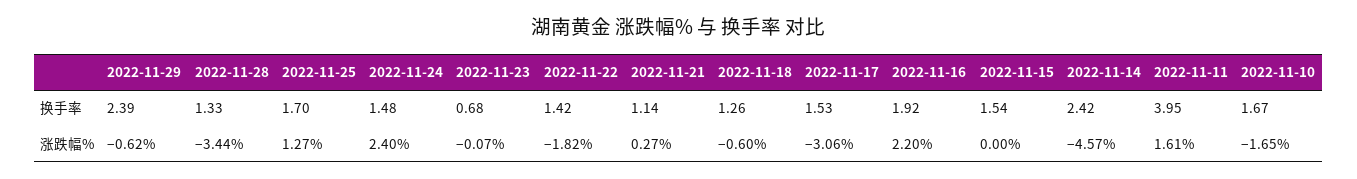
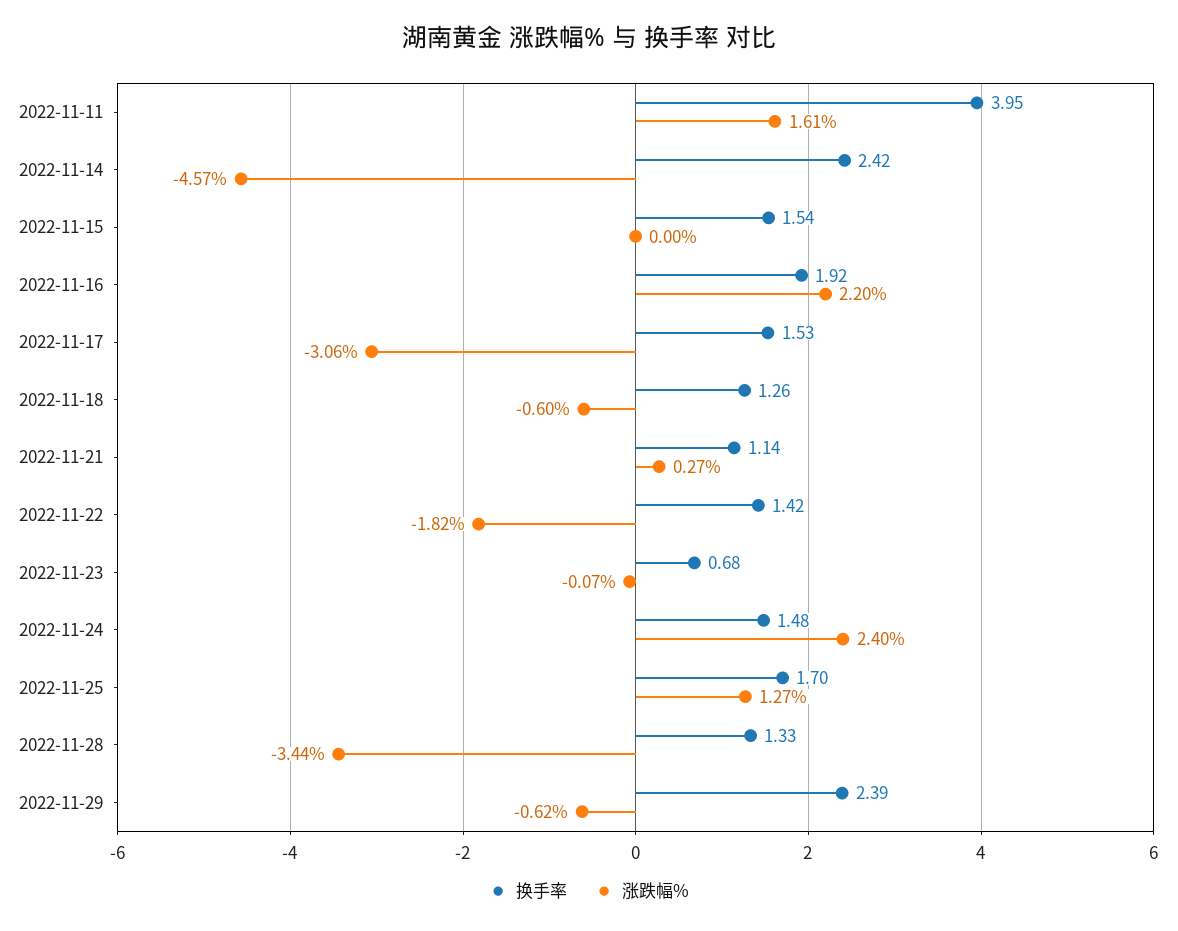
  {
    "换手率": {
      "2022-11-29": 2.39,
      "2022-11-28": 1.33,
      "2022-11-25": 1.7,
      "2022-11-24": 1.48,
      "2022-11-23": 0.68,
      "2022-11-22": 1.42,
      "2022-11-21": 1.14,
      "2022-11-18": 1.26,
      "2022-11-17": 1.53,
      "2022-11-16": 1.92,
      "2022-11-15": 1.54,
      "2022-11-14": 2.42,
-     "2022-11-11": 3.95,
+     "2022-11-11": 3.95
-     "2022-11-10": 1.67
    },
    "涨跌幅%": {
      "2022-11-29": -0.62,
      "2022-11-28": -3.44,
      "2022-11-25": 1.27,
      "2022-11-24": 2.4,
      "2022-11-23": -0.07,
      "2022-11-22": -1.82,
      "2022-11-21": 0.27,
      "2022-11-18": -0.6,
      "2022-11-17": -3.06,
      "2022-11-16": 2.2,
      "2022-11-15": 0,
      "2022-11-14": -4.57,
-     "2022-11-11": 1.61,
+     "2022-11-11": 1.61
-     "2022-11-10": -1.65
    }
  }

